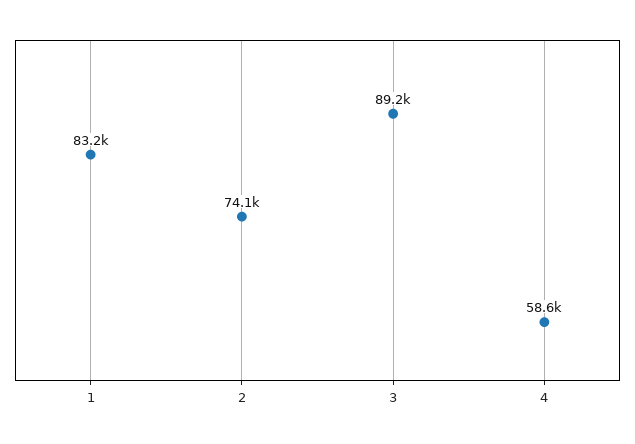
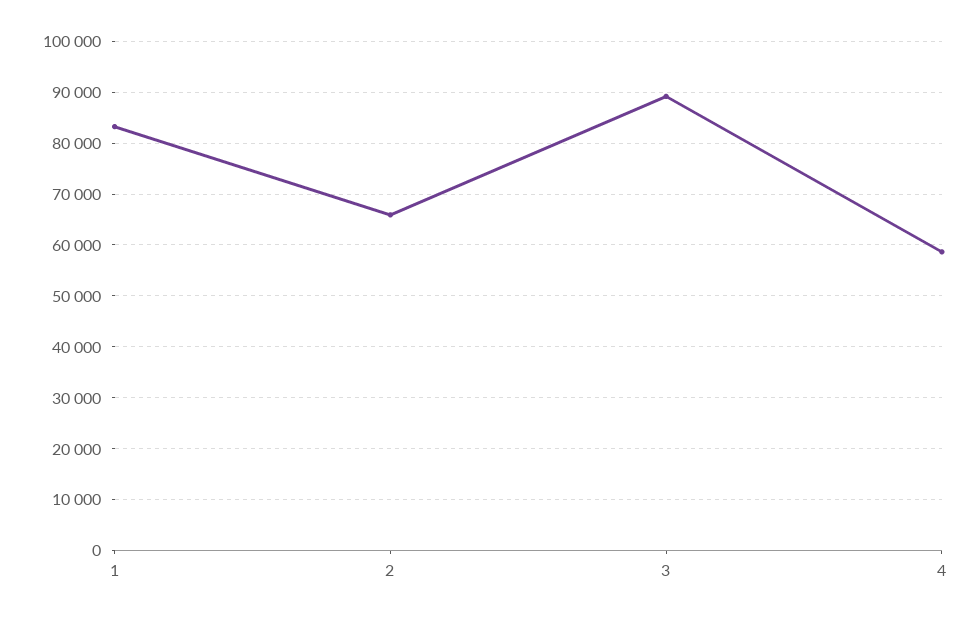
  {
    "1": 83200,
-   "2": 74100,
+   "2": 66000,
    "3": 89200,
    "4": 58600
  }

